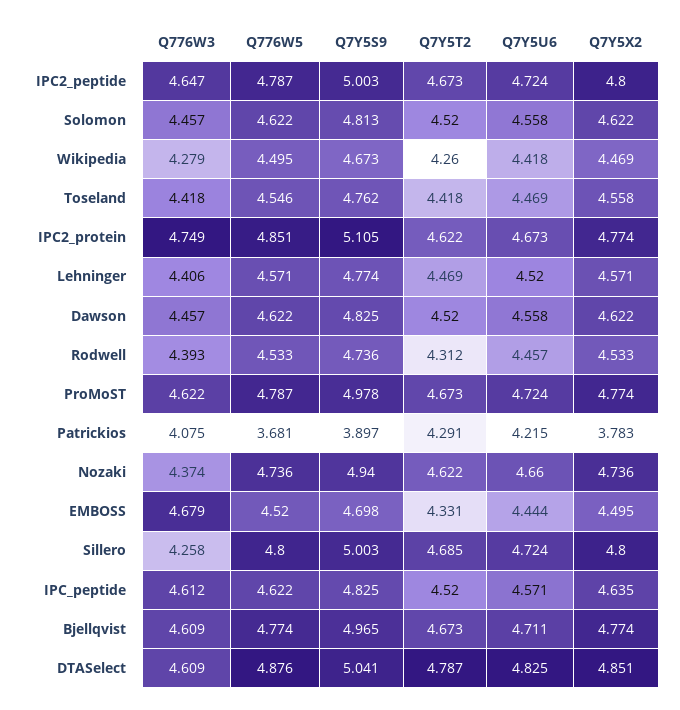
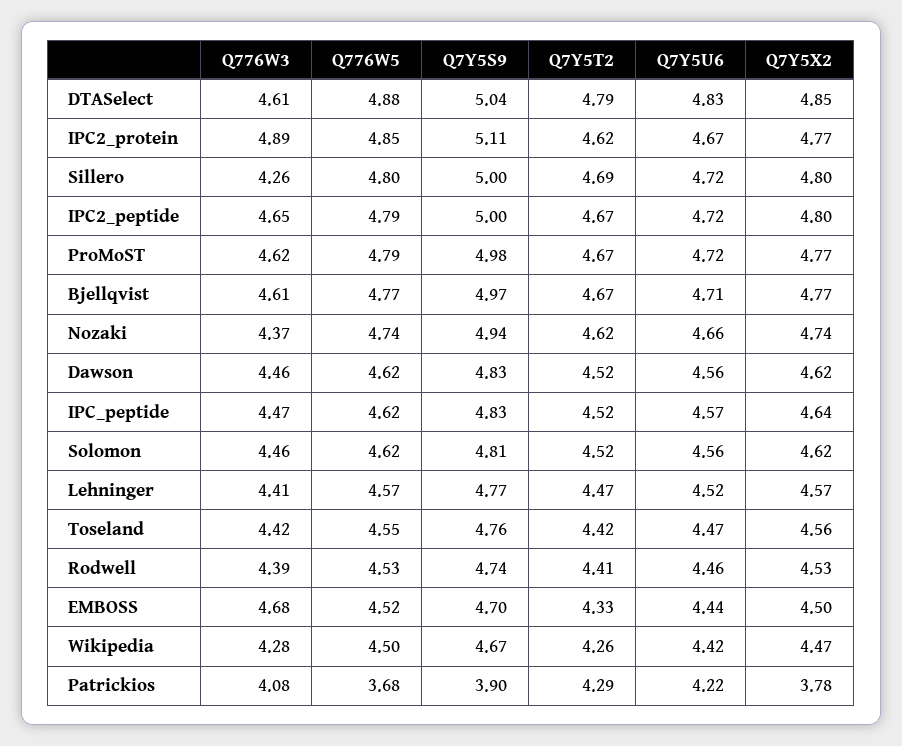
  {
    "Q776W3": {
      "IPC2_peptide": 4.647,
      "Solomon": 4.457,
      "Wikipedia": 4.279,
      "Toseland": 4.418,
-     "IPC2_protein": 4.749,
+     "IPC2_protein": 4.89,
      "Lehninger": 4.406,
      "Dawson": 4.457,
      "Rodwell": 4.393,
      "ProMoST": 4.622,
      "Patrickios": 4.075,
      "Nozaki": 4.374,
      "EMBOSS": 4.679,
      "Sillero": 4.258,
-     "IPC_peptide": 4.612,
+     "IPC_peptide": 4.47,
      "Bjellqvist": 4.609,
      "DTASelect": 4.609
    },
    "Q776W5": {
      "IPC2_peptide": 4.787,
      "Solomon": 4.622,
      "Wikipedia": 4.495,
      "Toseland": 4.546,
      "IPC2_protein": 4.851,
      "Lehninger": 4.571,
      "Dawson": 4.622,
      "Rodwell": 4.533,
      "ProMoST": 4.787,
      "Patrickios": 3.681,
      "Nozaki": 4.736,
      "EMBOSS": 4.52,
      "Sillero": 4.8,
      "IPC_peptide": 4.622,
      "Bjellqvist": 4.774,
      "DTASelect": 4.876
    },
    "Q7Y5S9": {
      "IPC2_peptide": 5.003,
      "Solomon": 4.813,
      "Wikipedia": 4.673,
      "Toseland": 4.762,
      "IPC2_protein": 5.105,
      "Lehninger": 4.774,
      "Dawson": 4.825,
      "Rodwell": 4.736,
      "ProMoST": 4.978,
      "Patrickios": 3.897,
      "Nozaki": 4.94,
      "EMBOSS": 4.698,
      "Sillero": 5.003,
      "IPC_peptide": 4.825,
      "Bjellqvist": 4.965,
      "DTASelect": 5.041
    },
    "Q7Y5T2": {
      "IPC2_peptide": 4.673,
      "Solomon": 4.52,
      "Wikipedia": 4.26,
      "Toseland": 4.418,
      "IPC2_protein": 4.622,
      "Lehninger": 4.469,
      "Dawson": 4.52,
-     "Rodwell": 4.312,
+     "Rodwell": 4.41,
      "ProMoST": 4.673,
      "Patrickios": 4.291,
      "Nozaki": 4.622,
      "EMBOSS": 4.331,
      "Sillero": 4.685,
      "IPC_peptide": 4.52,
      "Bjellqvist": 4.673,
      "DTASelect": 4.787
    },
    "Q7Y5U6": {
      "IPC2_peptide": 4.724,
      "Solomon": 4.558,
      "Wikipedia": 4.418,
      "Toseland": 4.469,
      "IPC2_protein": 4.673,
      "Lehninger": 4.52,
      "Dawson": 4.558,
      "Rodwell": 4.457,
      "ProMoST": 4.724,
      "Patrickios": 4.215,
      "Nozaki": 4.66,
      "EMBOSS": 4.444,
      "Sillero": 4.724,
      "IPC_peptide": 4.571,
      "Bjellqvist": 4.711,
      "DTASelect": 4.825
    },
    "Q7Y5X2": {
      "IPC2_peptide": 4.8,
      "Solomon": 4.622,
      "Wikipedia": 4.469,
      "Toseland": 4.558,
      "IPC2_protein": 4.774,
      "Lehninger": 4.571,
      "Dawson": 4.622,
      "Rodwell": 4.533,
      "ProMoST": 4.774,
      "Patrickios": 3.783,
      "Nozaki": 4.736,
      "EMBOSS": 4.495,
      "Sillero": 4.8,
      "IPC_peptide": 4.635,
      "Bjellqvist": 4.774,
      "DTASelect": 4.851
    }
  }

